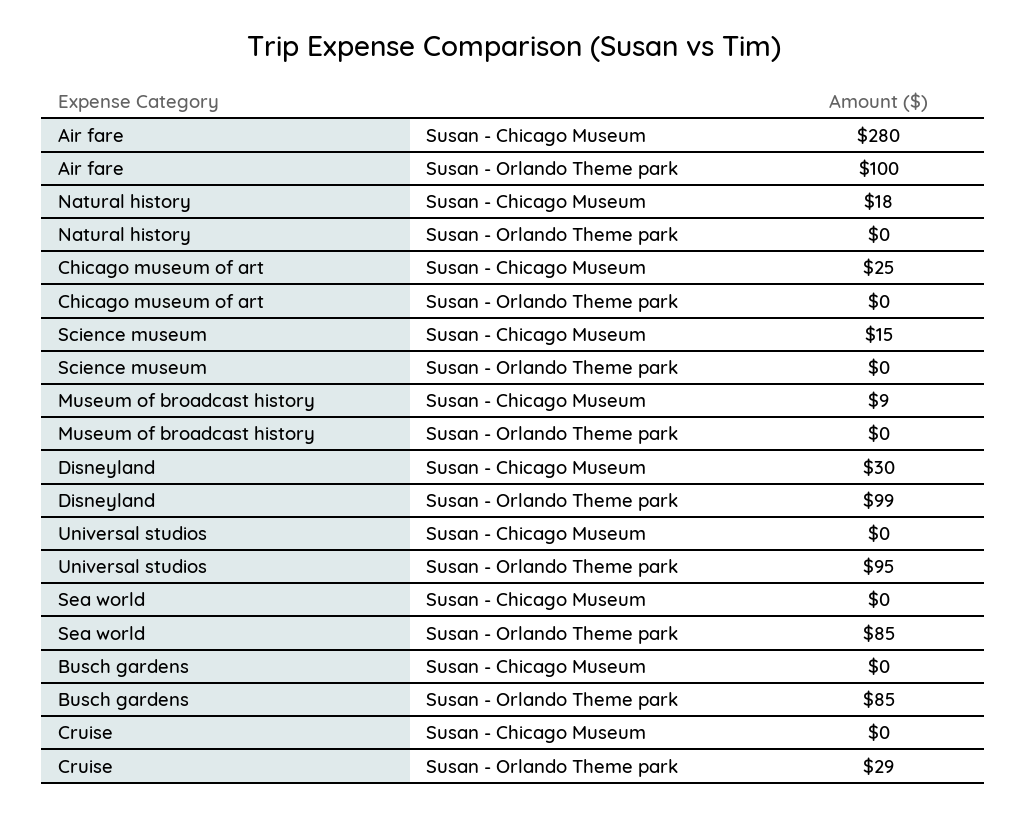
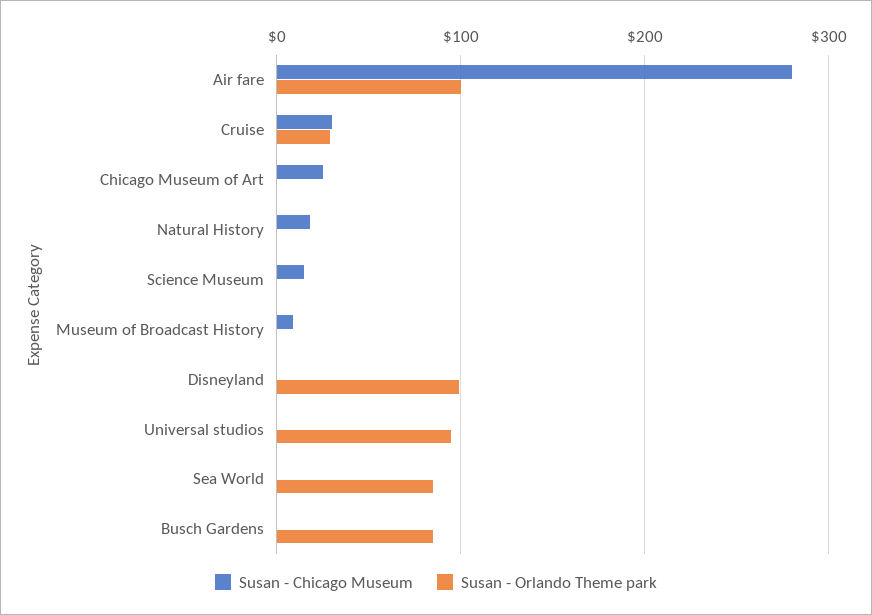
  {
    "Susan - Chicago Museum": {
      "Air fare": 280,
      "Natural history": 18,
      "Chicago museum of art": 25,
      "Science museum": 15,
      "Museum of broadcast history": 9,
-     "Disneyland": 30,
+     "Disneyland": 0,
      "Universal studios": 0,
      "Sea world": 0,
      "Busch gardens": 0,
-     "Cruise": 0
+     "Cruise": 30
    },
    "Susan - Orlando Theme park": {
      "Air fare": 100,
      "Natural history": 0,
      "Chicago museum of art": 0,
      "Science museum": 0,
      "Museum of broadcast history": 0,
      "Disneyland": 99,
      "Universal studios": 95,
      "Sea world": 85,
      "Busch gardens": 85,
      "Cruise": 29
    }
  }

